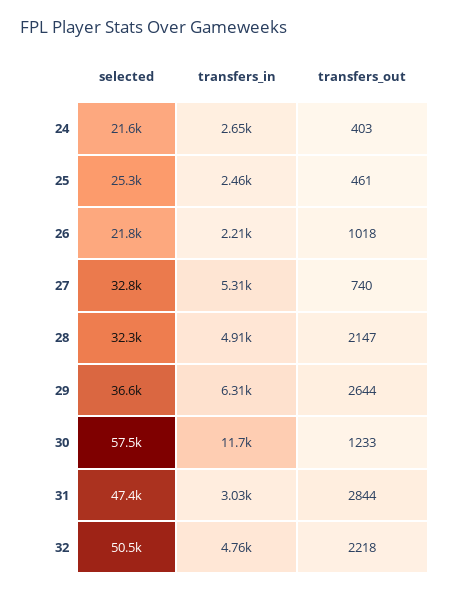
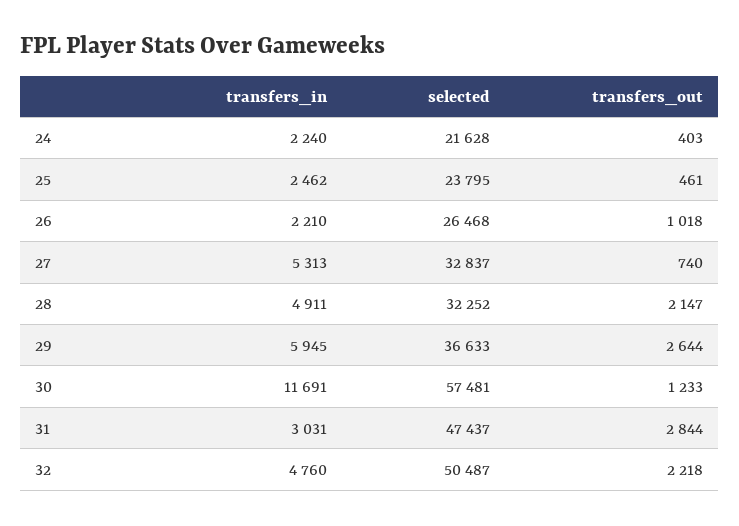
  {
    "selected": {
      "24": 21628,
-     "25": 25300,
+     "25": 23795,
-     "26": 21800,
+     "26": 26468,
      "27": 32837,
      "28": 32252,
      "29": 36633,
      "30": 57481,
      "31": 47437,
      "32": 50487
    },
    "transfers_in": {
-     "24": 2650,
+     "24": 2240,
      "25": 2462,
      "26": 2210,
      "27": 5313,
      "28": 4911,
-     "29": 6310,
+     "29": 5945,
      "30": 11691,
      "31": 3031,
      "32": 4760
    },
    "transfers_out": {
      "24": 403,
      "25": 461,
      "26": 1018,
      "27": 740,
      "28": 2147,
      "29": 2644,
      "30": 1233,
      "31": 2844,
      "32": 2218
    }
  }

